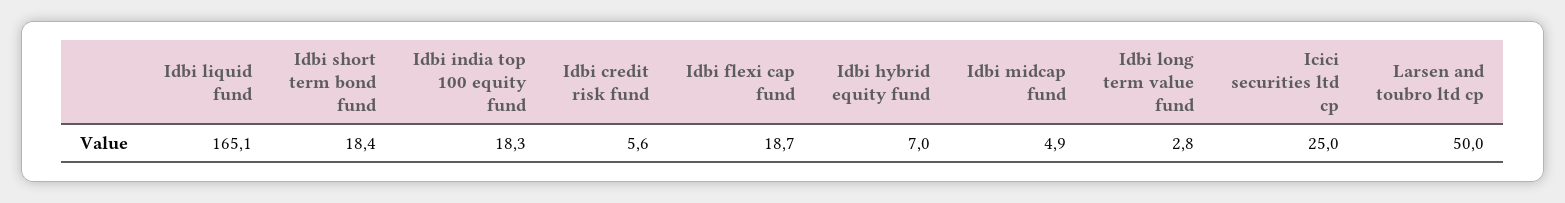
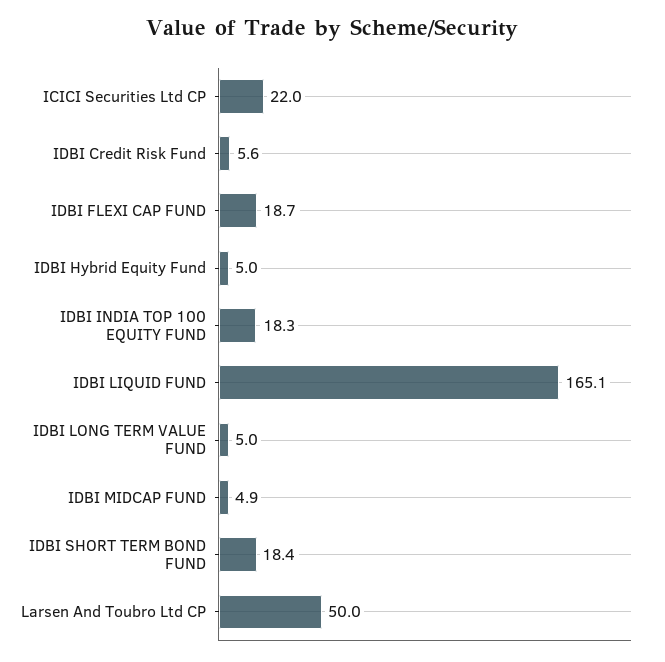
  {
    "Idbi liquid fund": 165.1,
    "Idbi short term bond fund": 18.4,
    "Idbi india top 100 equity fund": 18.3,
    "Idbi credit risk fund": 5.6,
    "Idbi flexi cap fund": 18.7,
-   "Idbi hybrid equity fund": 7,
+   "Idbi hybrid equity fund": 5,
    "Idbi midcap fund": 4.9,
-   "Idbi long term value fund": 2.8,
+   "Idbi long term value fund": 5,
-   "Icici securities ltd cp": 25,
+   "Icici securities ltd cp": 22,
    "Larsen and toubro ltd cp": 50
  }

